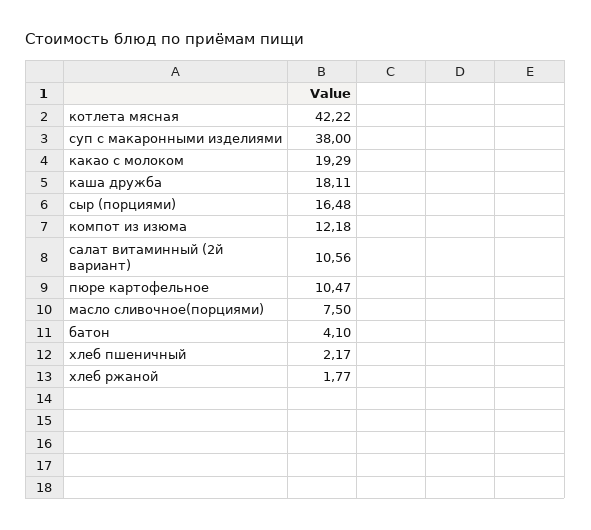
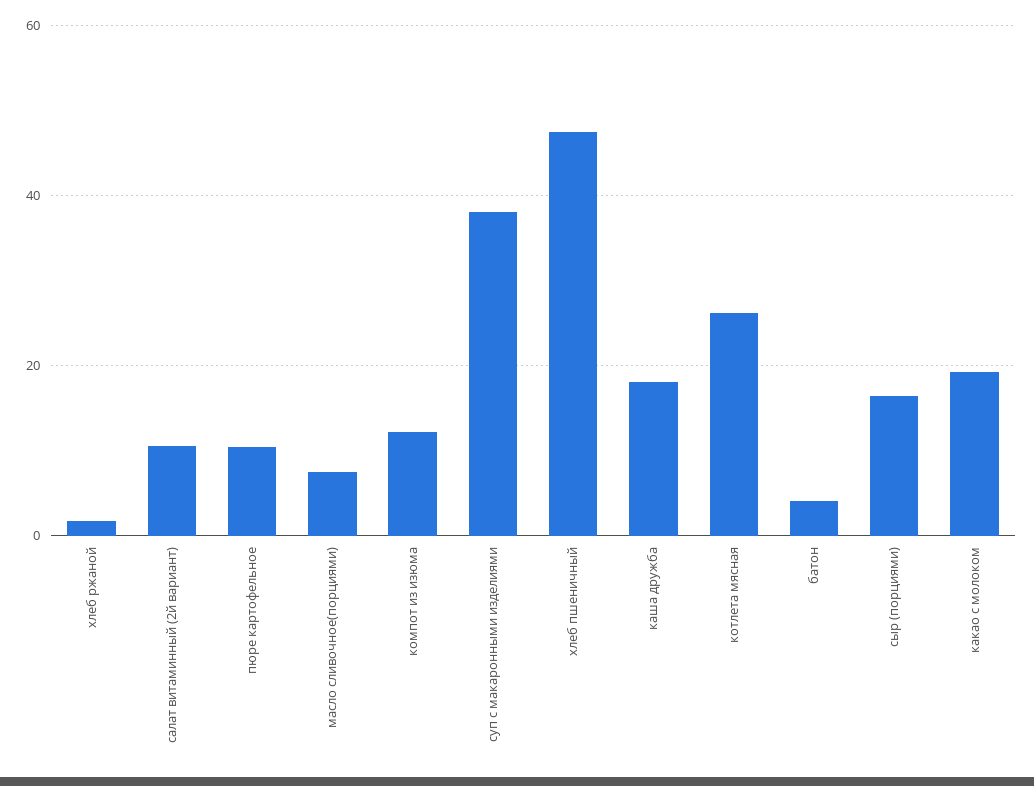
  {
-   "котлета мясная": 42.22,
+   "котлета мясная": 26,
    "суп с макаронными изделиями": 38,
    "какао с молоком": 19.29,
    "каша дружба": 18.11,
    "сыр (порциями)": 16.48,
    "компот из изюма": 12.18,
    "салат витаминный (2й вариант)": 10.56,
    "пюре картофельное": 10.47,
    "масло сливочное(порциями)": 7.5,
    "батон": 4.1,
-   "хлеб пшеничный": 2.17,
+   "хлеб пшеничный": 48,
    "хлеб ржаной": 1.77
  }

